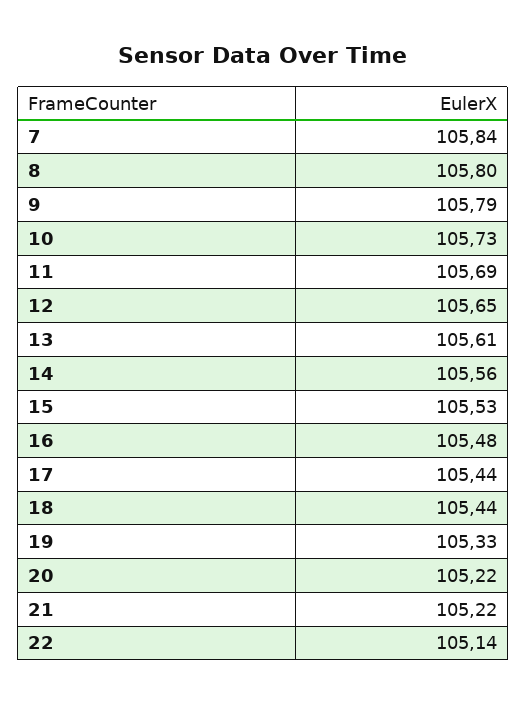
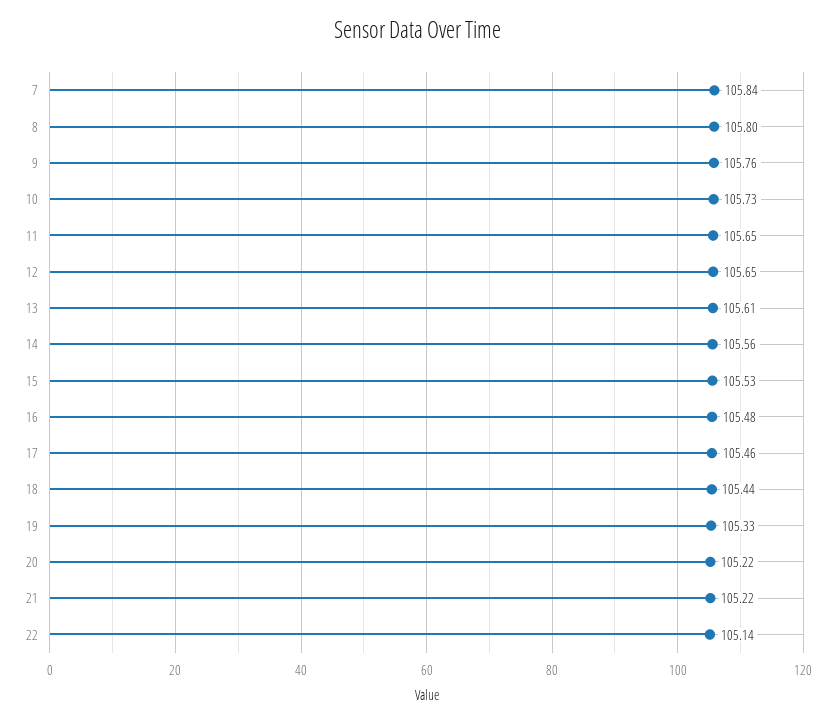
  {
    "7": 105.84,
    "8": 105.8,
-   "9": 105.79,
+   "9": 105.76,
    "10": 105.73,
-   "11": 105.69,
+   "11": 105.65,
    "12": 105.65,
    "13": 105.61,
    "14": 105.56,
    "15": 105.53,
    "16": 105.48,
-   "17": 105.44,
+   "17": 105.46,
    "18": 105.44,
    "19": 105.33,
    "20": 105.22,
    "21": 105.22,
    "22": 105.14
  }

